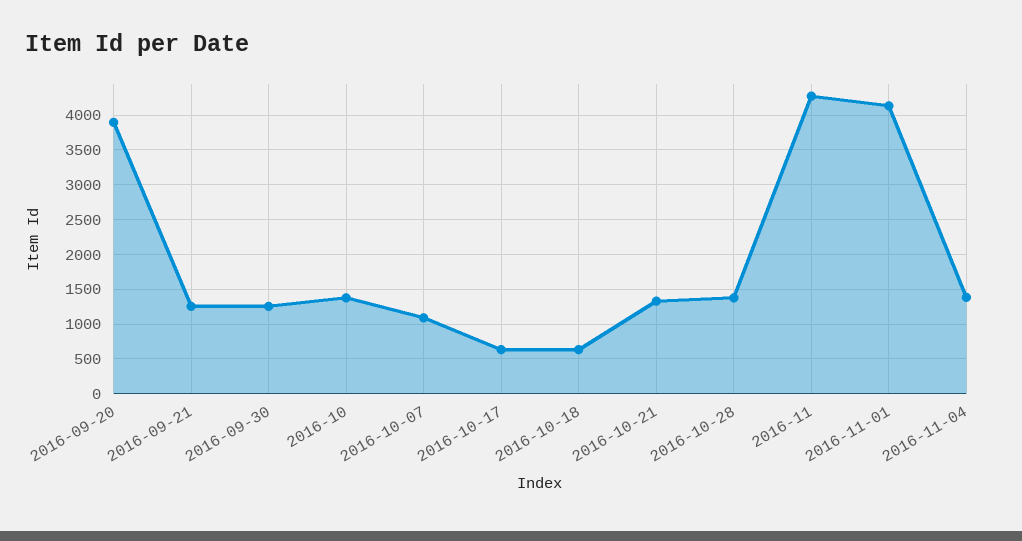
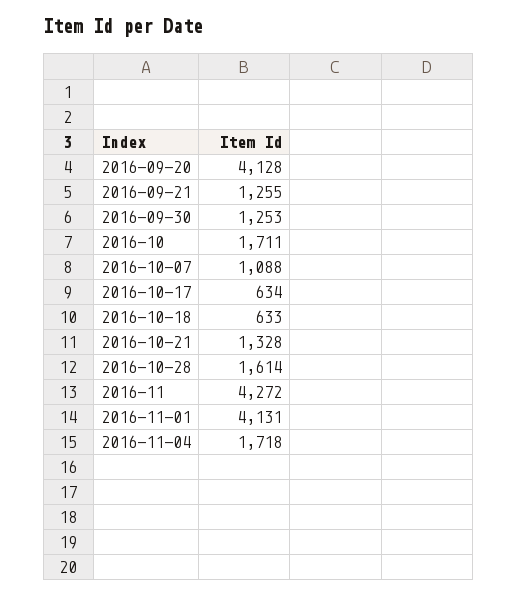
  {
-   "2016-09-20": 3900,
+   "2016-09-20": 4128,
    "2016-09-21": 1255,
    "2016-09-30": 1253,
-   "2016-10": 1400,
+   "2016-10": 1711,
    "2016-10-07": 1088,
    "2016-10-17": 634,
    "2016-10-18": 633,
    "2016-10-21": 1328,
-   "2016-10-28": 1400,
+   "2016-10-28": 1614,
    "2016-11": 4272,
    "2016-11-01": 4131,
-   "2016-11-04": 1400
+   "2016-11-04": 1718
  }

